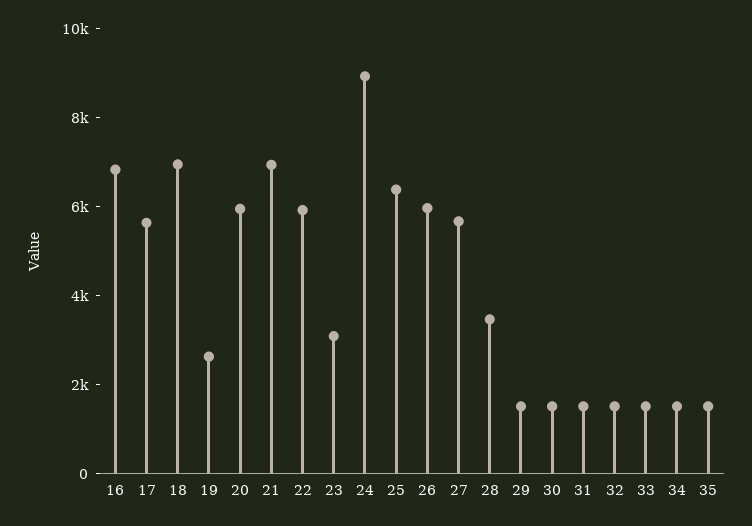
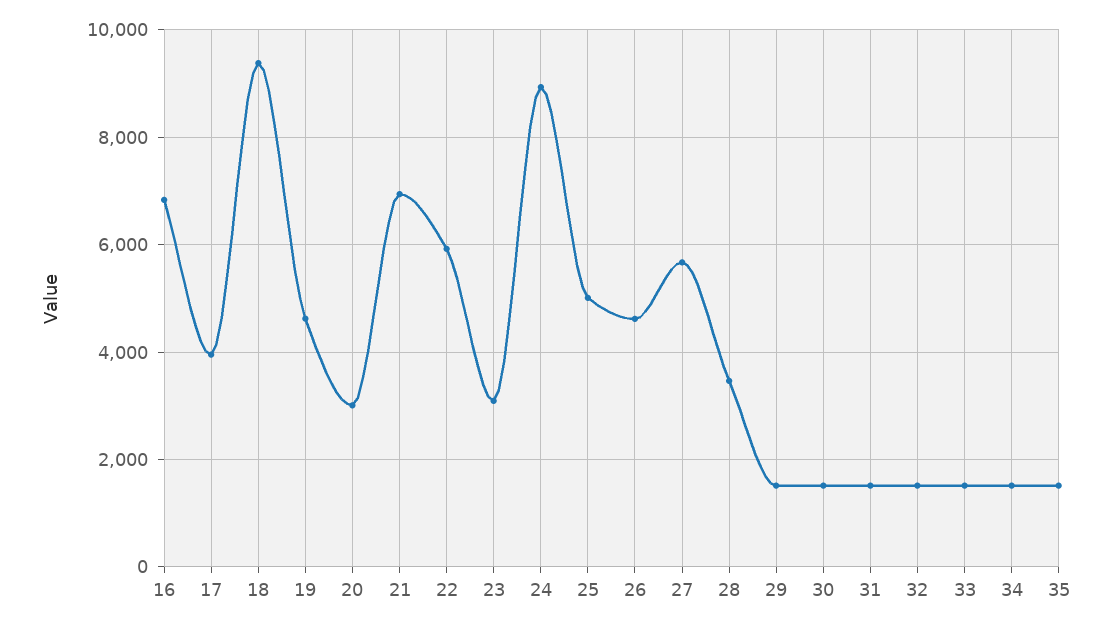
  {
    "16": 6800,
-   "17": 5500,
+   "17": 4000,
-   "18": 7000,
+   "18": 9400,
-   "19": 2500,
+   "19": 4600,
-   "20": 6000,
+   "20": 3000,
    "21": 7000,
    "22": 6000,
    "23": 3000,
    "24": 9000,
-   "25": 6500,
+   "25": 5000,
-   "26": 6000,
+   "26": 4600,
    "27": 5600,
    "28": 3400,
    "29": 1600,
    "30": 1600,
    "31": 1600,
    "32": 1600,
    "33": 1600,
    "34": 1600,
    "35": 1600
  }

